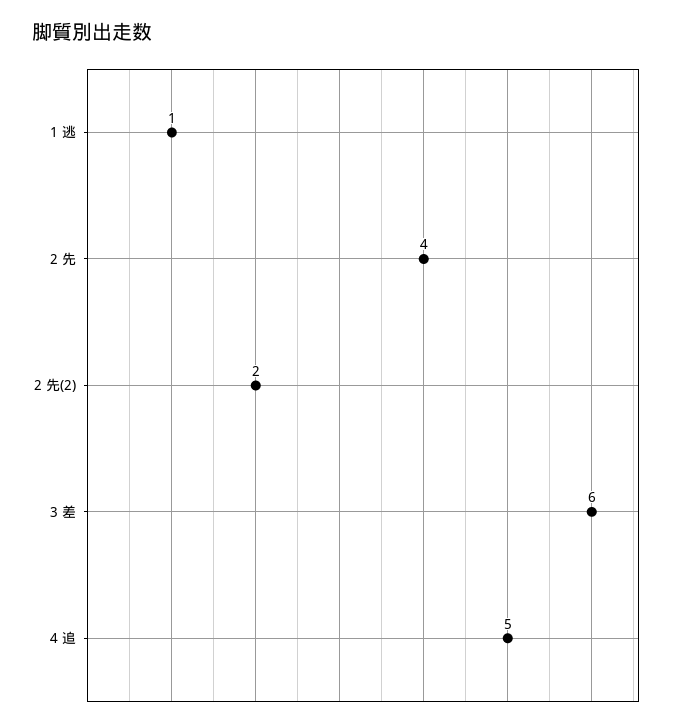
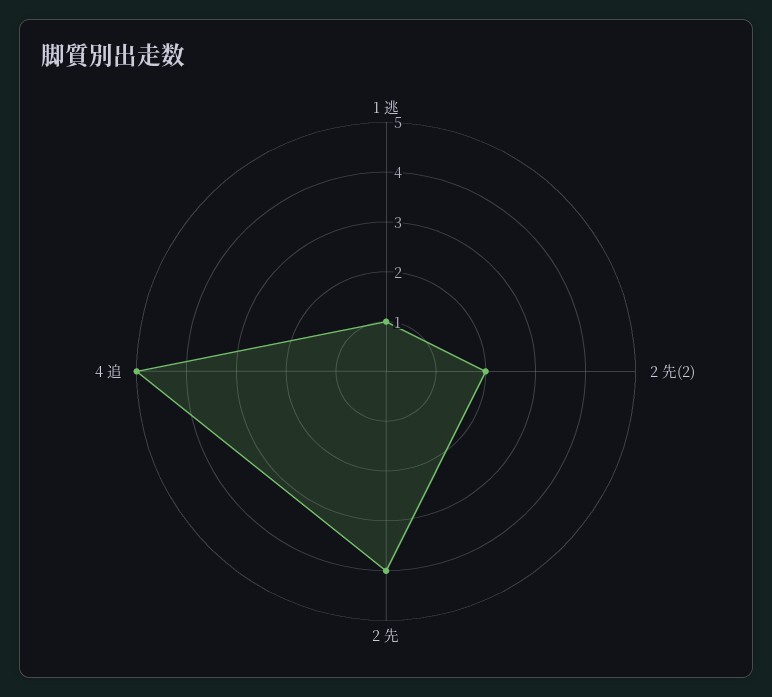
  {
    "1 逃": 1,
    "2 先": 4,
    "2 先(2)": 2,
-   "3 差": 6,
    "4 追": 5
  }

